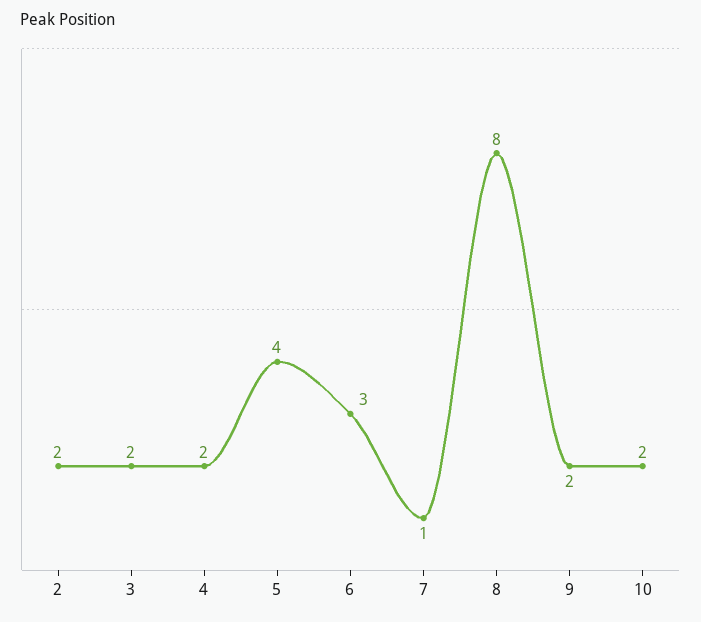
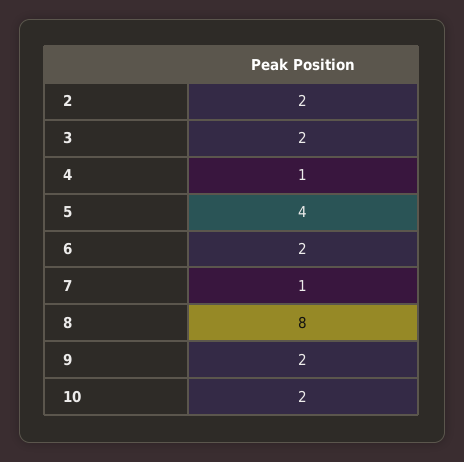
  {
    "2": 2,
    "3": 2,
-   "4": 2,
+   "4": 1,
    "5": 4,
-   "6": 3,
+   "6": 2,
    "7": 1,
    "8": 8,
    "9": 2,
    "10": 2
  }

